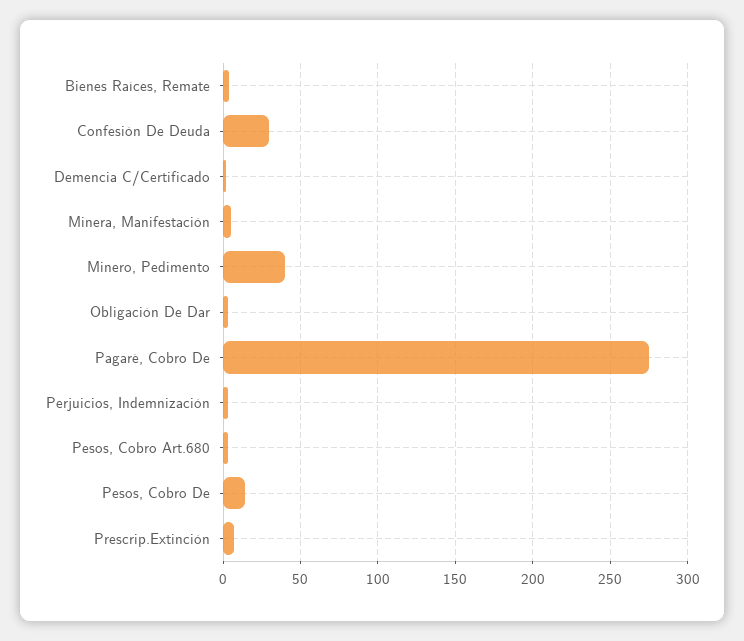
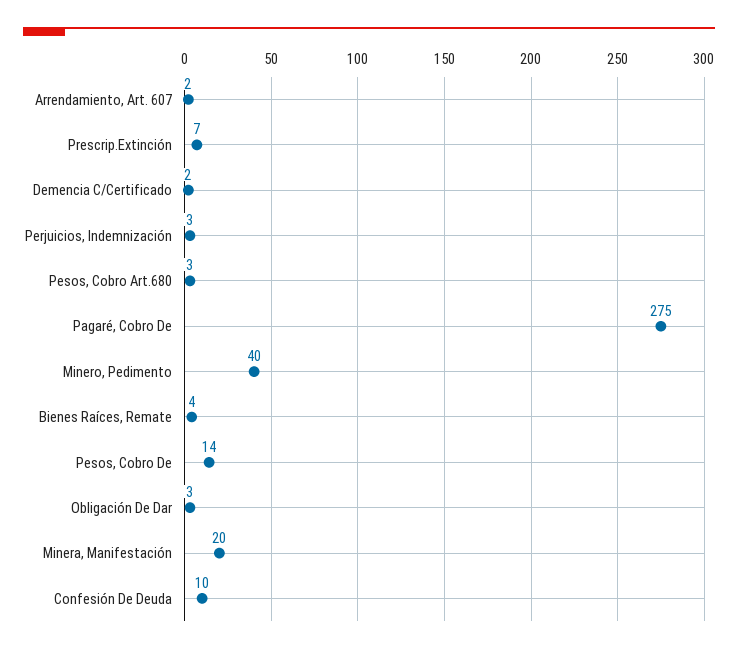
  {
    "Bienes Raíces, Remate": 4,
-   "Confesión De Deuda": 30,
+   "Confesión De Deuda": 10,
    "Demencia C/Certificado": 2,
-   "Minera, Manifestación": 5,
+   "Minera, Manifestación": 20,
    "Minero, Pedimento": 40,
    "Obligación De Dar": 3,
    "Pagaré, Cobro De": 275,
    "Perjuicios, Indemnización": 3,
    "Pesos, Cobro Art.680": 3,
    "Pesos, Cobro De": 14,
-   "Prescrip.Extinción": 7
+   "Prescrip.Extinción": 7,
+   "Arrendamiento, Art. 607": 2
  }

